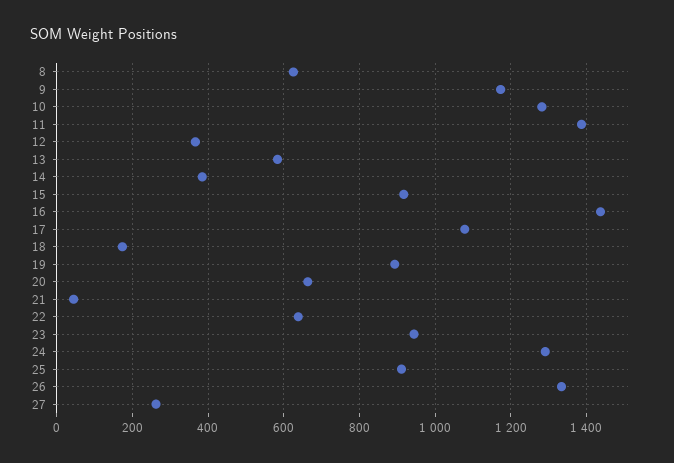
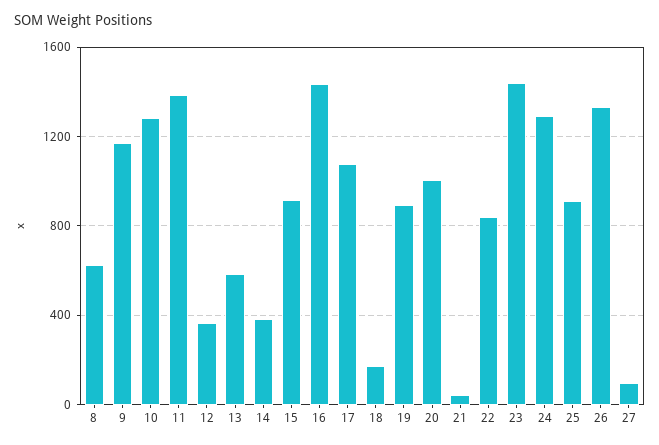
  {
    "8": 620,
    "9": 1180,
    "10": 1280,
    "11": 1380,
    "12": 360,
    "13": 580,
    "14": 380,
    "15": 920,
    "16": 1440,
    "17": 1080,
    "18": 180,
    "19": 900,
-   "20": 660,
+   "20": 1000,
    "21": 40,
-   "22": 640,
+   "22": 850,
-   "23": 940,
+   "23": 1450,
    "24": 1300,
    "25": 920,
    "26": 1340,
-   "27": 260
+   "27": 100
  }

